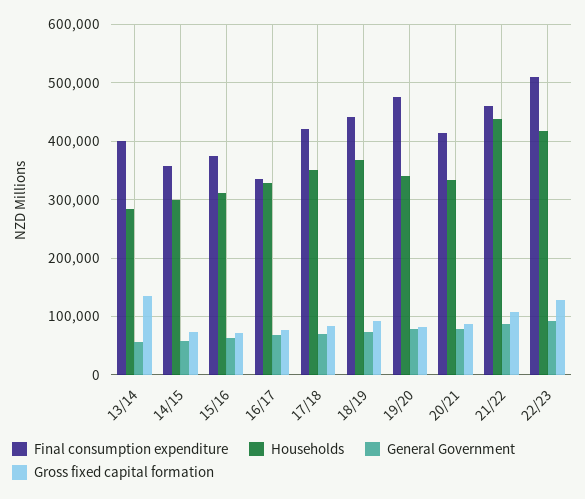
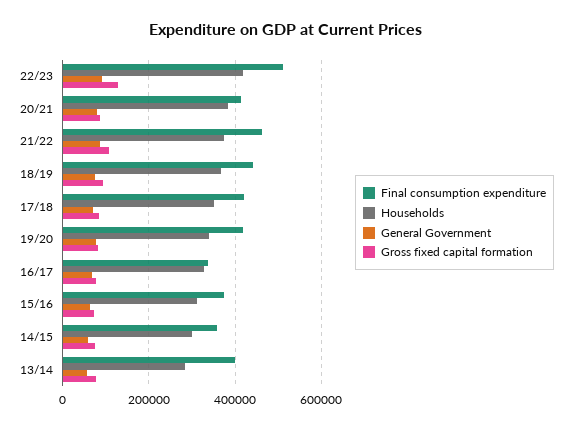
  {
    "Final consumption expenditure": {
      "13/14": 400000,
      "14/15": 360000,
      "15/16": 380000,
      "16/17": 340000,
      "17/18": 420000,
      "18/19": 440000,
-     "19/20": 480000,
+     "19/20": 420000,
      "20/21": 420000,
      "21/22": 460000,
      "22/23": 520000
    },
    "Households": {
      "13/14": 280000,
      "14/15": 300000,
      "15/16": 320000,
      "16/17": 320000,
      "17/18": 360000,
      "18/19": 360000,
      "19/20": 340000,
-     "20/21": 340000,
+     "20/21": 380000,
-     "21/22": 440000,
+     "21/22": 380000,
      "22/23": 420000
    },
    "General Government": {
      "13/14": 60000,
      "14/15": 60000,
      "15/16": 60000,
      "16/17": 60000,
      "17/18": 80000,
      "18/19": 80000,
      "19/20": 80000,
      "20/21": 80000,
      "21/22": 80000,
      "22/23": 100000
    },
    "Gross fixed capital formation": {
-     "13/14": 140000,
+     "13/14": 80000,
      "14/15": 80000,
      "15/16": 80000,
      "16/17": 80000,
      "17/18": 80000,
      "18/19": 100000,
      "19/20": 80000,
      "20/21": 80000,
      "21/22": 100000,
      "22/23": 120000
    }
  }

